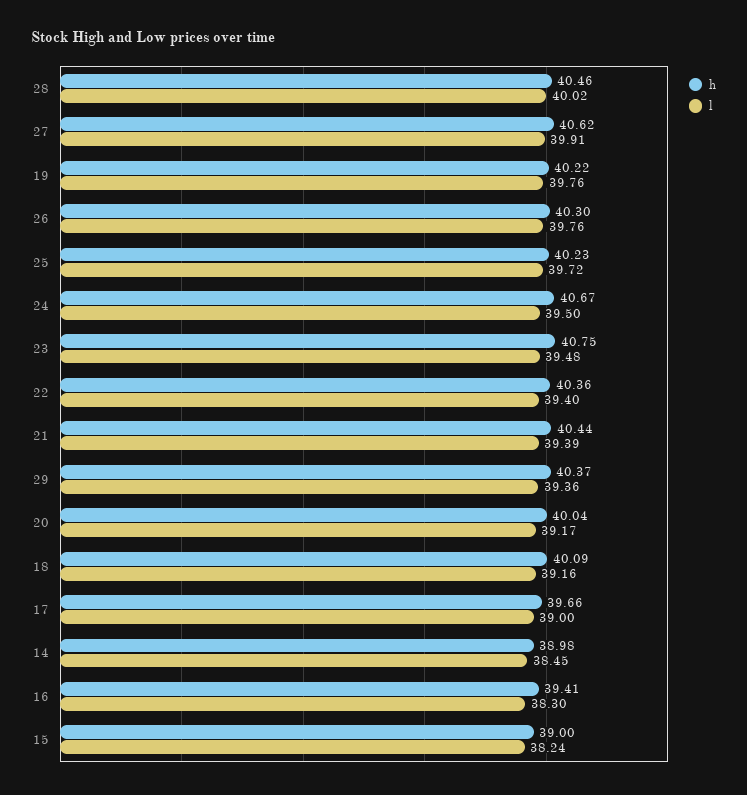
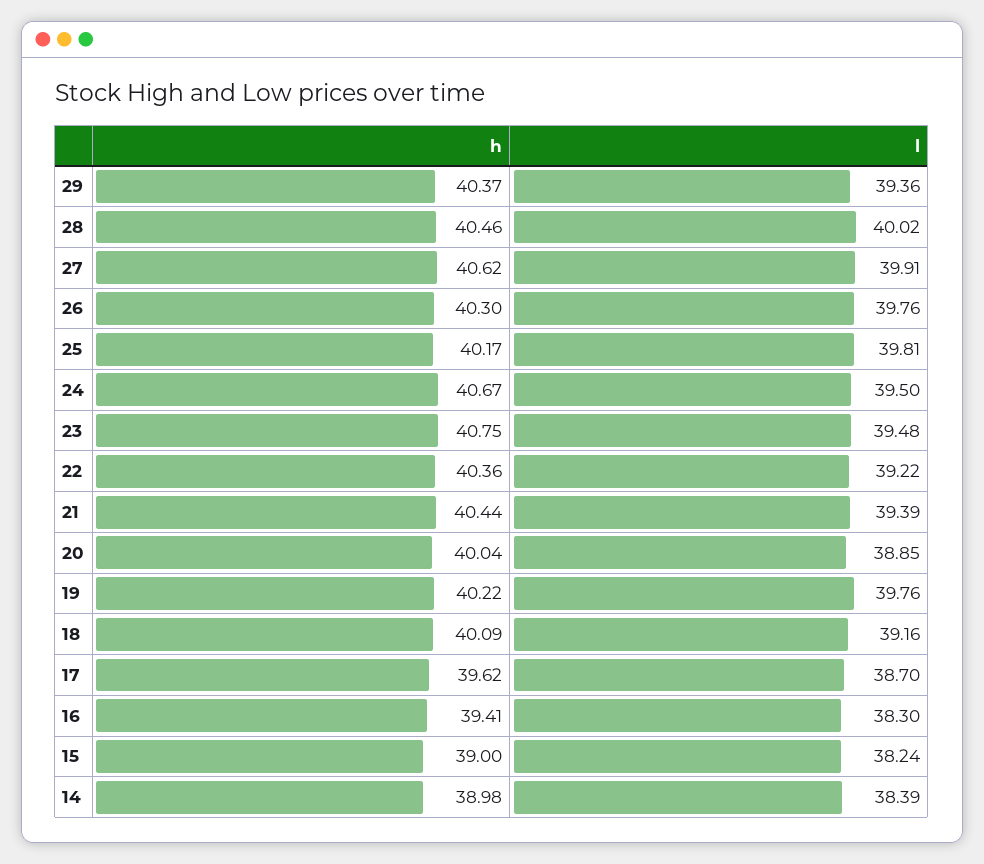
  {
    "h": {
      "28": 40.46,
      "27": 40.62,
      "19": 40.22,
      "26": 40.3,
-     "25": 40.23,
+     "25": 40.17,
      "24": 40.67,
      "23": 40.75,
      "22": 40.36,
      "21": 40.44,
      "29": 40.37,
      "20": 40.04,
      "18": 40.09,
-     "17": 39.66,
+     "17": 39.62,
      "14": 38.98,
      "16": 39.41,
      "15": 39
    },
    "l": {
      "28": 40.02,
      "27": 39.91,
      "19": 39.76,
      "26": 39.76,
-     "25": 39.72,
+     "25": 39.81,
      "24": 39.5,
      "23": 39.48,
-     "22": 39.4,
+     "22": 39.22,
      "21": 39.39,
      "29": 39.36,
-     "20": 39.17,
+     "20": 38.85,
      "18": 39.16,
-     "17": 39,
+     "17": 38.7,
-     "14": 38.45,
+     "14": 38.39,
      "16": 38.3,
      "15": 38.24
    }
  }

